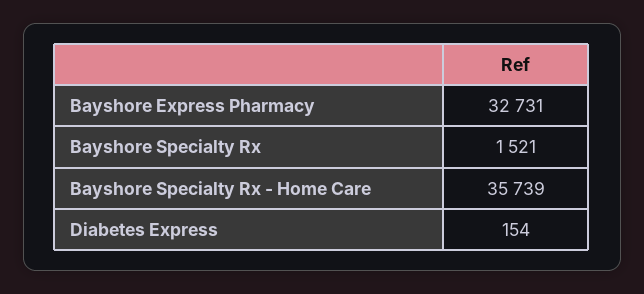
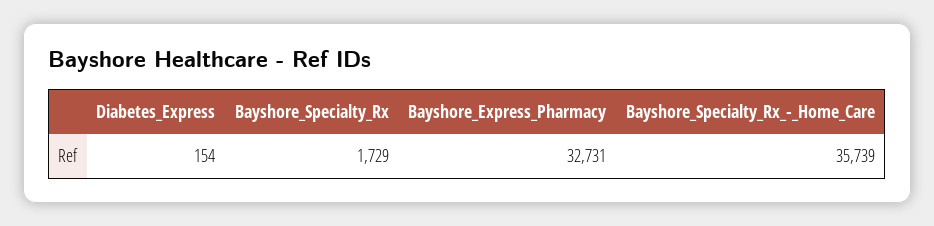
  {
    "Bayshore Express Pharmacy": 32731,
-   "Bayshore Specialty Rx": 1521,
+   "Bayshore Specialty Rx": 1729,
    "Bayshore Specialty Rx - Home Care": 35739,
    "Diabetes Express": 154
  }

